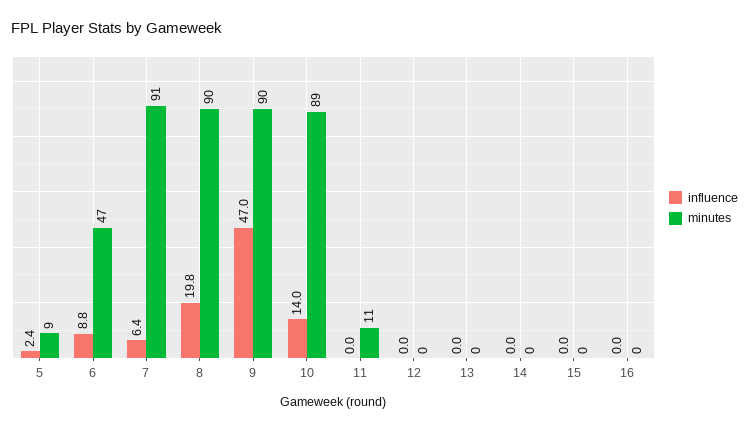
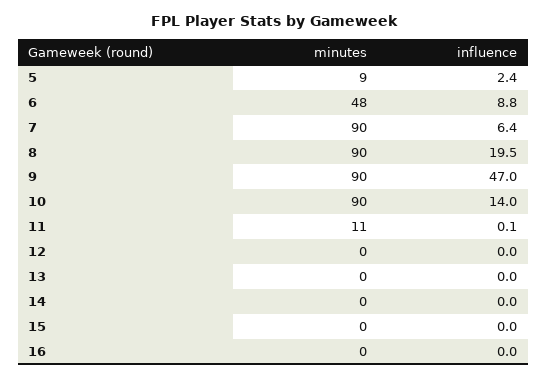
  {
    "influence": {
      "5": 2.4,
      "6": 8.8,
      "7": 6.4,
-     "8": 19.8,
+     "8": 19.5,
      "9": 47,
      "10": 14,
-     "11": 0,
+     "11": 0.1,
      "12": 0,
      "13": 0,
      "14": 0,
      "15": 0,
      "16": 0
    },
    "minutes": {
      "5": 9,
-     "6": 47,
+     "6": 48,
-     "7": 91,
+     "7": 90,
      "8": 90,
      "9": 90,
-     "10": 89,
+     "10": 90,
      "11": 11,
      "12": 0,
      "13": 0,
      "14": 0,
      "15": 0,
      "16": 0
    }
  }

